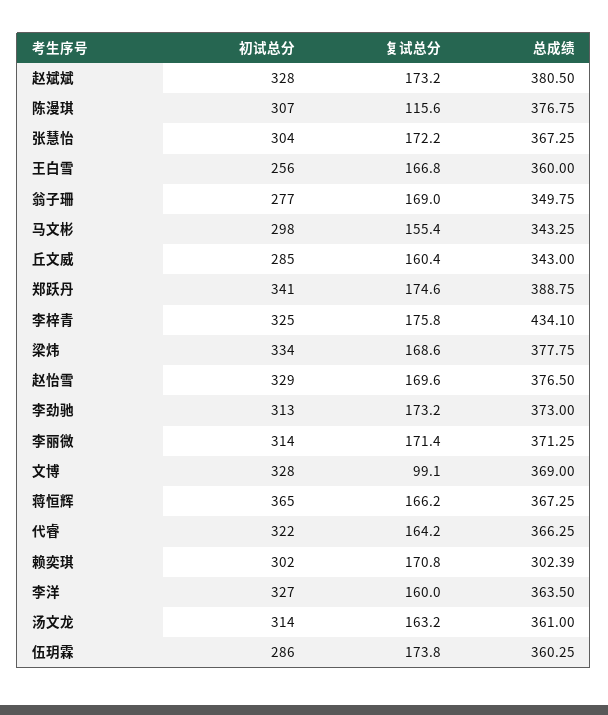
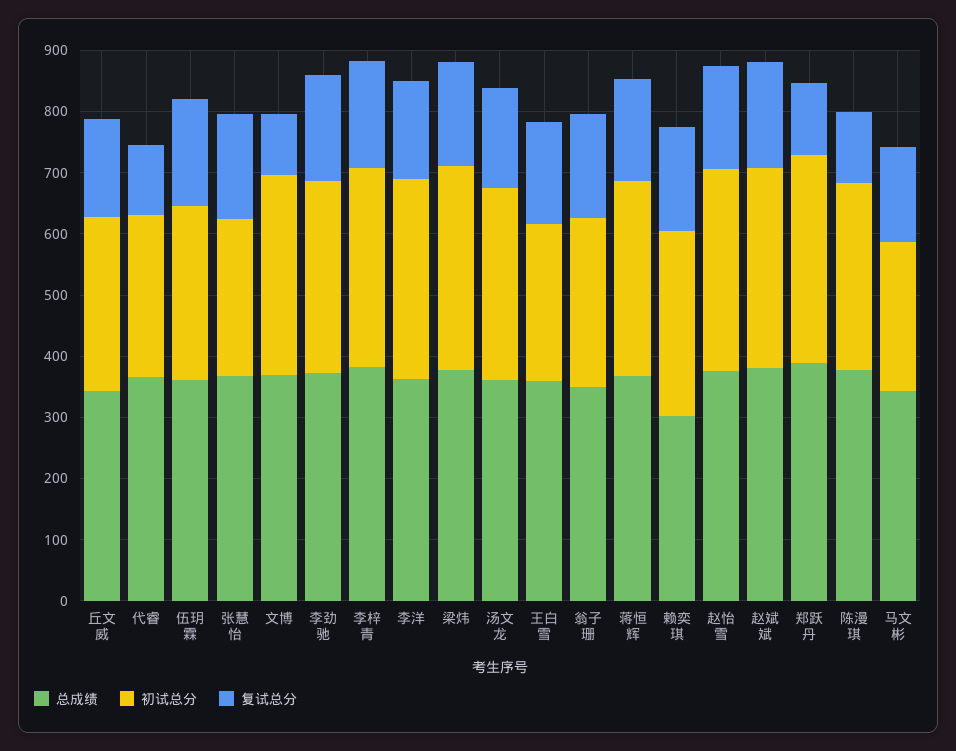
  {
    "初试总分": {
      "赵斌斌": 328,
      "陈漫琪": 307,
-     "张慧怡": 304,
+     "张慧怡": 260,
      "王白雪": 256,
      "翁子珊": 277,
-     "马文彬": 298,
+     "马文彬": 240,
      "丘文威": 285,
      "郑跃丹": 341,
      "李梓青": 325,
      "梁炜": 334,
      "赵怡雪": 329,
      "李劲驰": 313,
-     "李丽微": 314,
      "文博": 328,
-     "蒋恒辉": 365,
+     "蒋恒辉": 320,
-     "代睿": 322,
+     "代睿": 260,
      "赖奕琪": 302,
      "李洋": 327,
      "汤文龙": 314,
      "伍玥霖": 286
    },
    "复试总分": {
      "赵斌斌": 173.2,
      "陈漫琪": 115.6,
      "张慧怡": 172.2,
      "王白雪": 166.8,
      "翁子珊": 169,
      "马文彬": 155.4,
      "丘文威": 160.4,
-     "郑跃丹": 174.6,
+     "郑跃丹": 120,
      "李梓青": 175.8,
      "梁炜": 168.6,
      "赵怡雪": 169.6,
      "李劲驰": 173.2,
-     "李丽微": 171.4,
      "文博": 99.1,
      "蒋恒辉": 166.2,
-     "代睿": 164.2,
+     "代睿": 120,
      "赖奕琪": 170.8,
      "李洋": 160,
      "汤文龙": 163.2,
      "伍玥霖": 173.8
    },
    "总成绩": {
      "赵斌斌": 380.5,
      "陈漫琪": 376.75,
      "张慧怡": 367.25,
      "王白雪": 360,
      "翁子珊": 349.75,
      "马文彬": 343.25,
      "丘文威": 343,
      "郑跃丹": 388.75,
-     "李梓青": 434.1,
+     "李梓青": 380,
      "梁炜": 377.75,
      "赵怡雪": 376.5,
      "李劲驰": 373,
-     "李丽微": 371.25,
      "文博": 369,
      "蒋恒辉": 367.25,
      "代睿": 366.25,
      "赖奕琪": 302.39,
      "李洋": 363.5,
      "汤文龙": 361,
      "伍玥霖": 360.25
    }
  }

